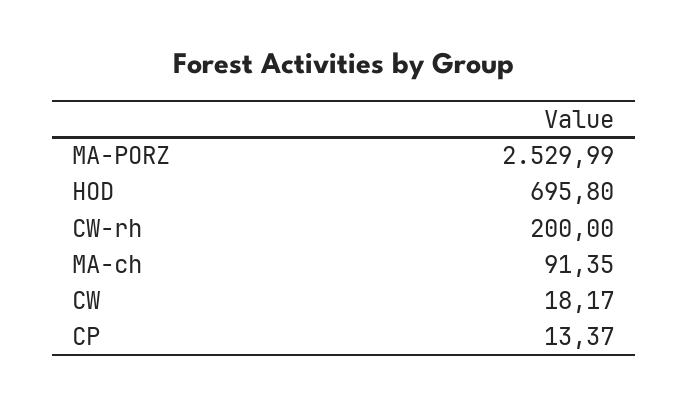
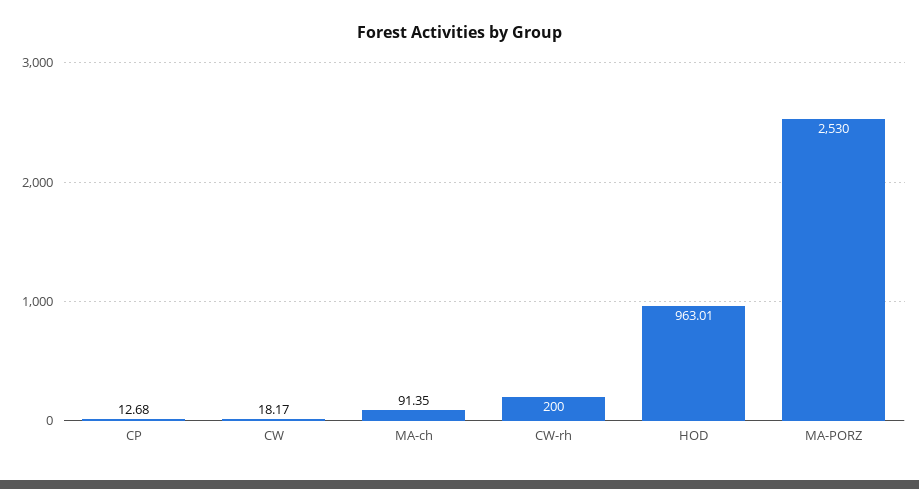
  {
-   "MA-PORZ": 2529.99,
+   "MA-PORZ": 2530,
-   "HOD": 695.8,
+   "HOD": 963.01,
    "CW-rh": 200,
    "MA-ch": 91.35,
    "CW": 18.17,
-   "CP": 13.37
+   "CP": 12.68
  }

